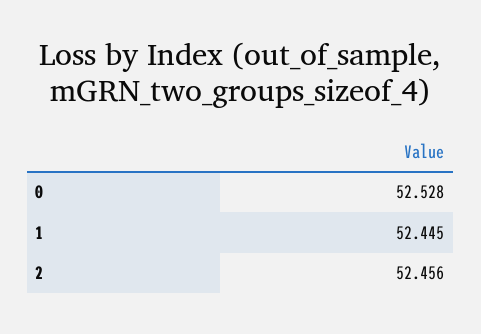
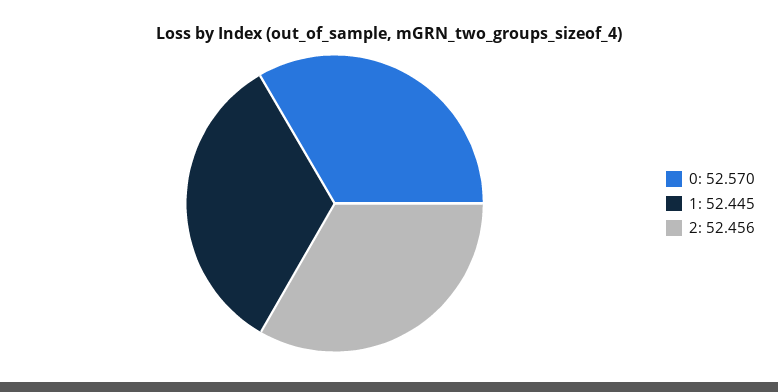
  {
-   "0": 52.528,
+   "0": 52.57,
    "1": 52.445,
    "2": 52.456
  }

